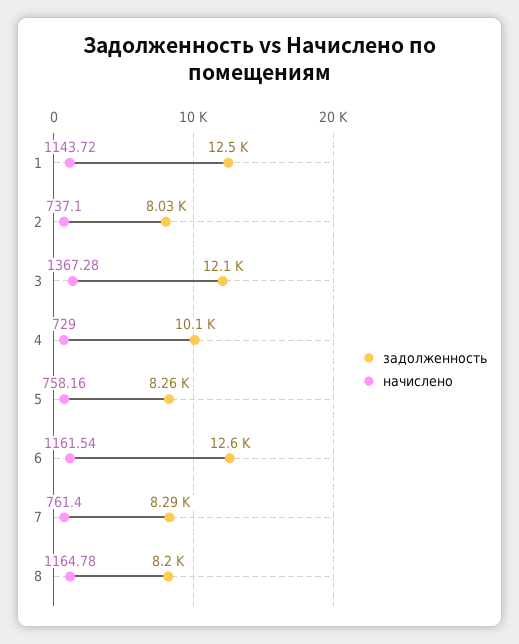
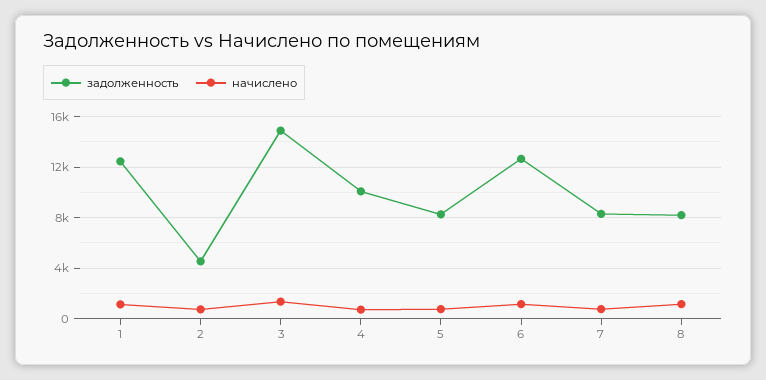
  {
    "задолженность": {
      "1": 12500,
-     "2": 8030,
+     "2": 4500,
-     "3": 12100,
+     "3": 15000,
      "4": 10100,
      "5": 8260,
      "6": 12600,
      "7": 8290,
      "8": 8200
    },
    "начислено": {
      "1": 1143.72,
      "2": 737.1,
      "3": 1367.28,
      "4": 729,
      "5": 758.16,
      "6": 1161.54,
      "7": 761.4,
      "8": 1164.78
    }
  }

